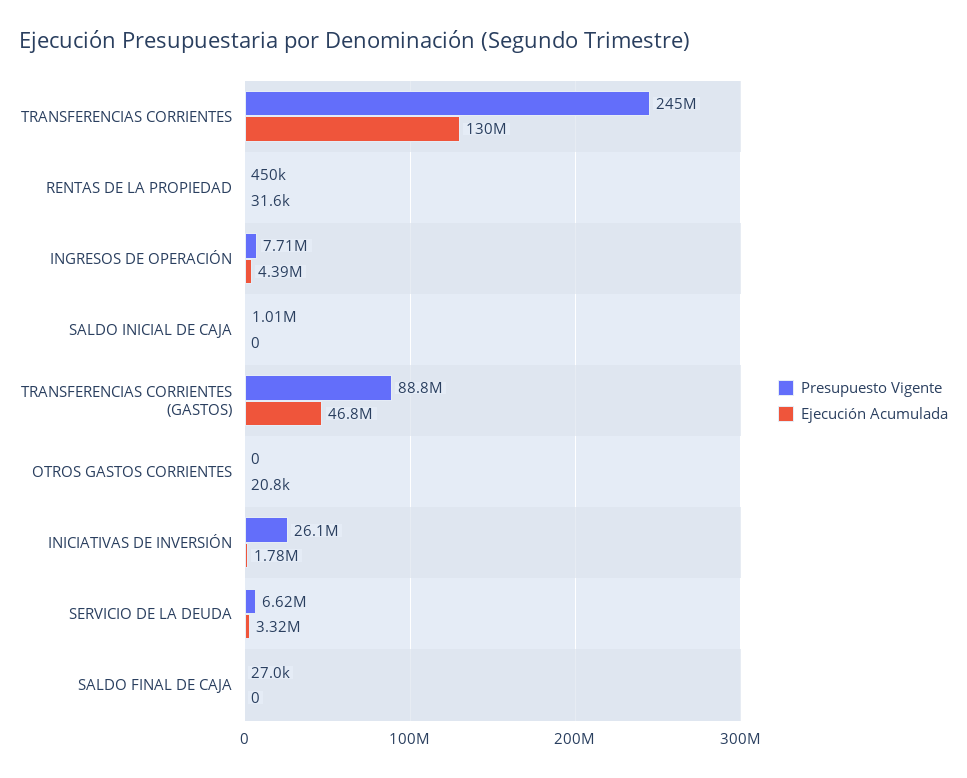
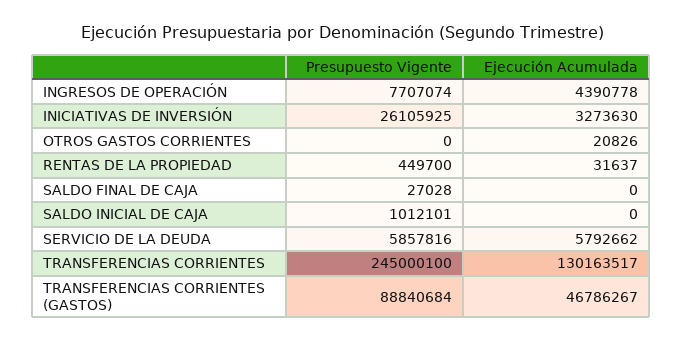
  {
    "Presupuesto Vigente": {
      "TRANSFERENCIAS CORRIENTES": 245000100,
      "RENTAS DE LA PROPIEDAD": 449700,
      "INGRESOS DE OPERACIÓN": 7707074,
      "SALDO INICIAL DE CAJA": 1012101,
      "TRANSFERENCIAS CORRIENTES (GASTOS)": 88840684,
      "OTROS GASTOS CORRIENTES": 0,
      "INICIATIVAS DE INVERSIÓN": 26105925,
-     "SERVICIO DE LA DEUDA": 6620000,
+     "SERVICIO DE LA DEUDA": 5857816,
      "SALDO FINAL DE CAJA": 27028
    },
    "Ejecución Acumulada": {
      "TRANSFERENCIAS CORRIENTES": 130163517,
      "RENTAS DE LA PROPIEDAD": 31637,
      "INGRESOS DE OPERACIÓN": 4390778,
      "SALDO INICIAL DE CAJA": 0,
      "TRANSFERENCIAS CORRIENTES (GASTOS)": 46786267,
      "OTROS GASTOS CORRIENTES": 20826,
-     "INICIATIVAS DE INVERSIÓN": 1780000,
+     "INICIATIVAS DE INVERSIÓN": 3273630,
-     "SERVICIO DE LA DEUDA": 3320000,
+     "SERVICIO DE LA DEUDA": 5792662,
      "SALDO FINAL DE CAJA": 0
    }
  }

